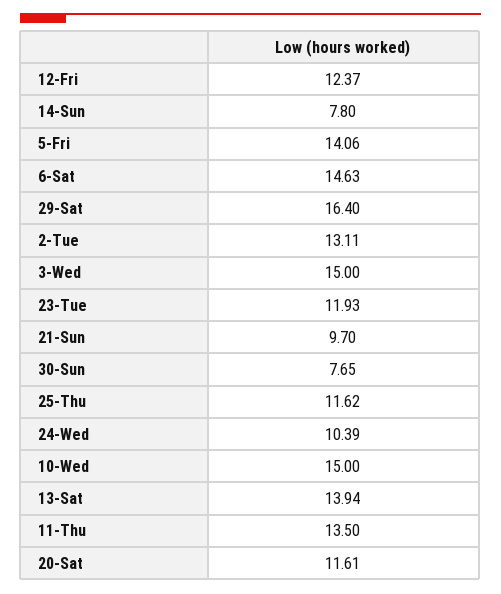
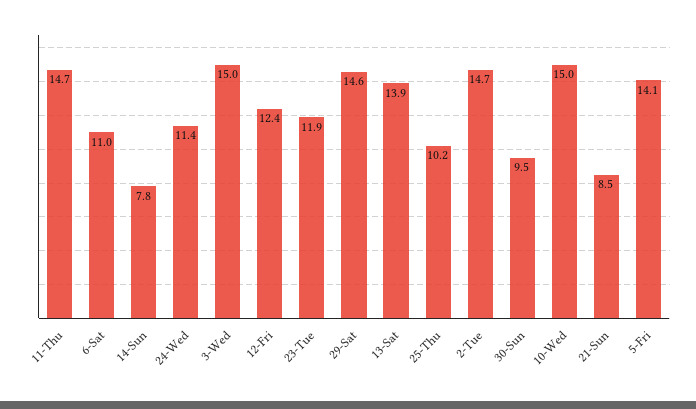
  {
    "12-Fri": 12.37,
    "14-Sun": 7.8,
    "5-Fri": 14.06,
-   "6-Sat": 14.63,
+   "6-Sat": 11,
-   "29-Sat": 16.4,
+   "29-Sat": 14.6,
-   "2-Tue": 13.11,
+   "2-Tue": 14.7,
    "3-Wed": 15,
    "23-Tue": 11.93,
-   "21-Sun": 9.7,
+   "21-Sun": 8.5,
-   "30-Sun": 7.65,
+   "30-Sun": 9.5,
-   "25-Thu": 11.62,
+   "25-Thu": 10.2,
-   "24-Wed": 10.39,
+   "24-Wed": 11.4,
    "10-Wed": 15,
    "13-Sat": 13.94,
-   "11-Thu": 13.5,
+   "11-Thu": 14.7
-   "20-Sat": 11.61
  }

